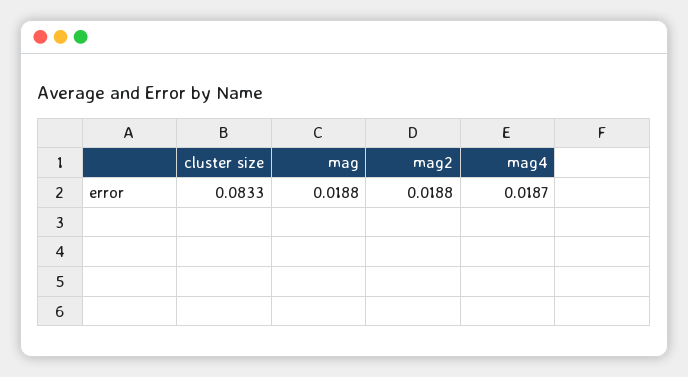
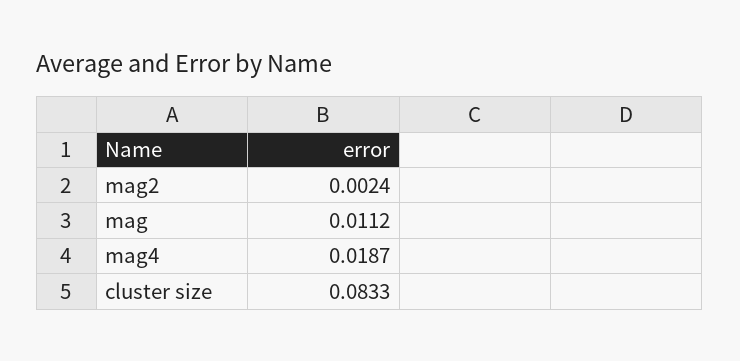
  {
    "cluster size": 0.0833,
-   "mag": 0.0188,
+   "mag": 0.0112,
-   "mag2": 0.0188,
+   "mag2": 0.0024,
    "mag4": 0.0187
  }

